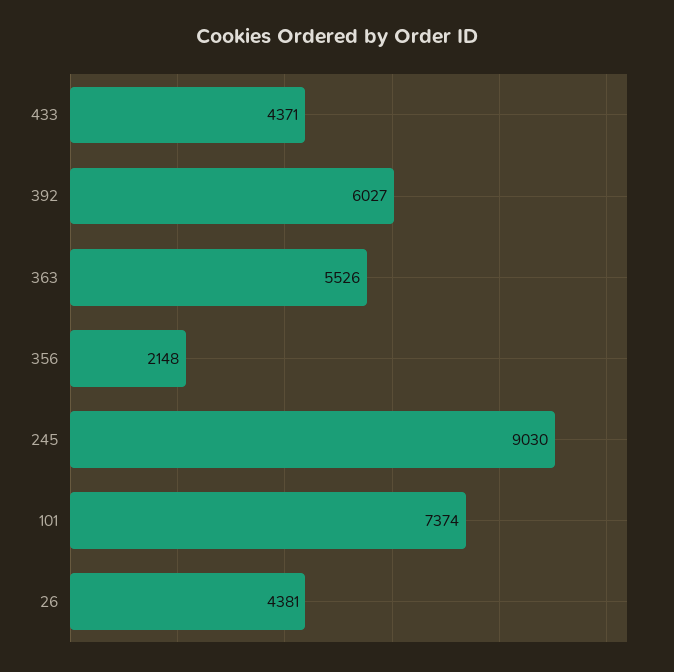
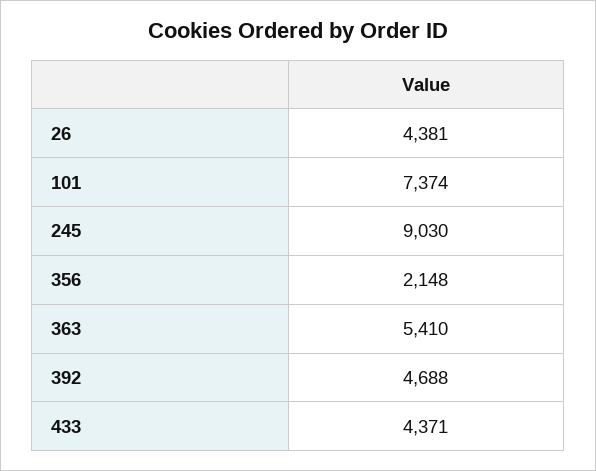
  {
    "433": 4371,
-   "392": 6027,
+   "392": 4688,
-   "363": 5526,
+   "363": 5410,
    "356": 2148,
    "245": 9030,
    "101": 7374,
    "26": 4381
  }

